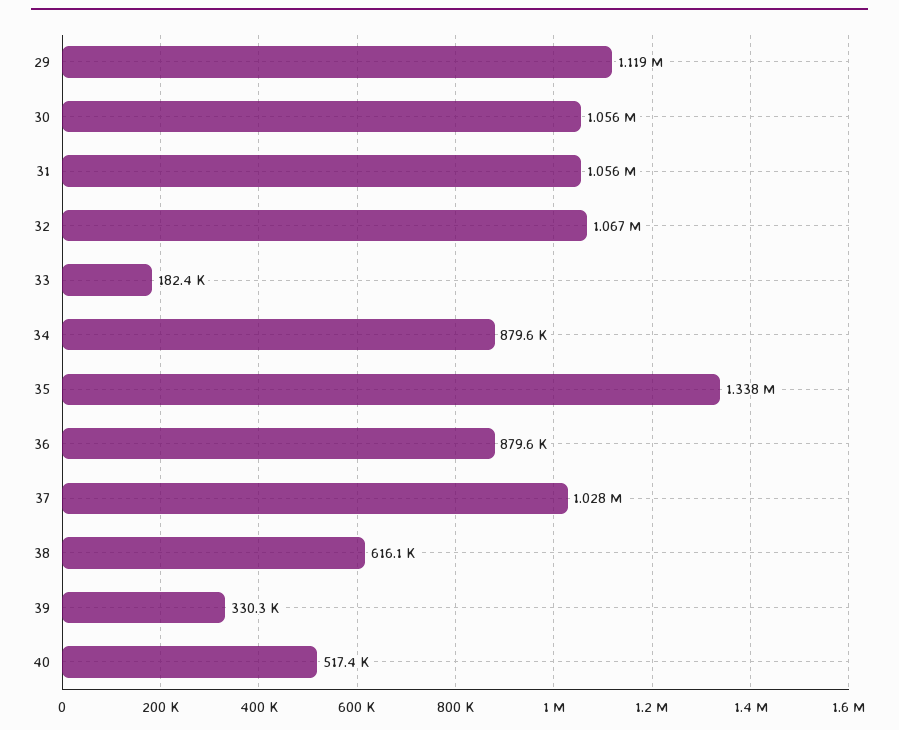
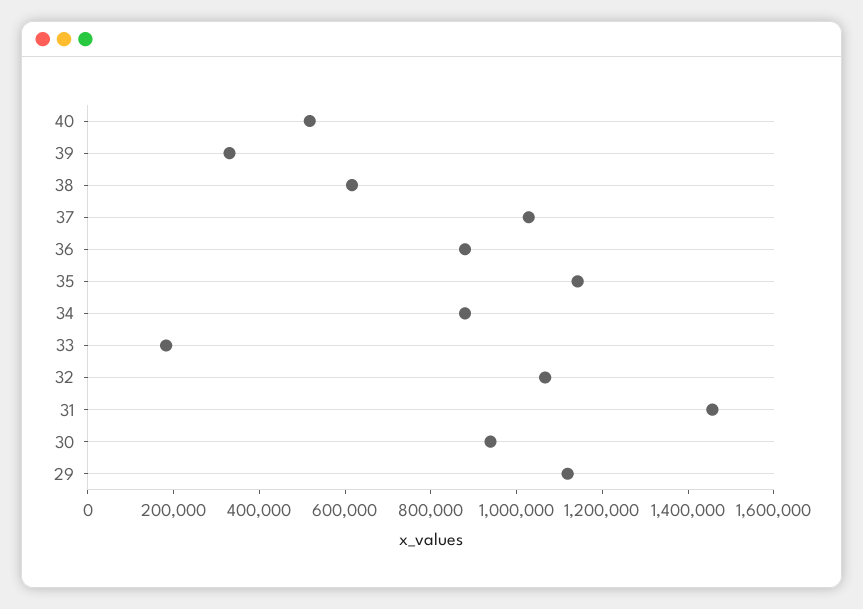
  {
    "29": 1119000,
-   "30": 1056000,
+   "30": 950000,
-   "31": 1056000,
+   "31": 1450000,
    "32": 1067000,
    "33": 182400,
    "34": 879600,
-   "35": 1338000,
+   "35": 1150000,
    "36": 879600,
    "37": 1028000,
    "38": 616100,
    "39": 330300,
    "40": 517400
  }

